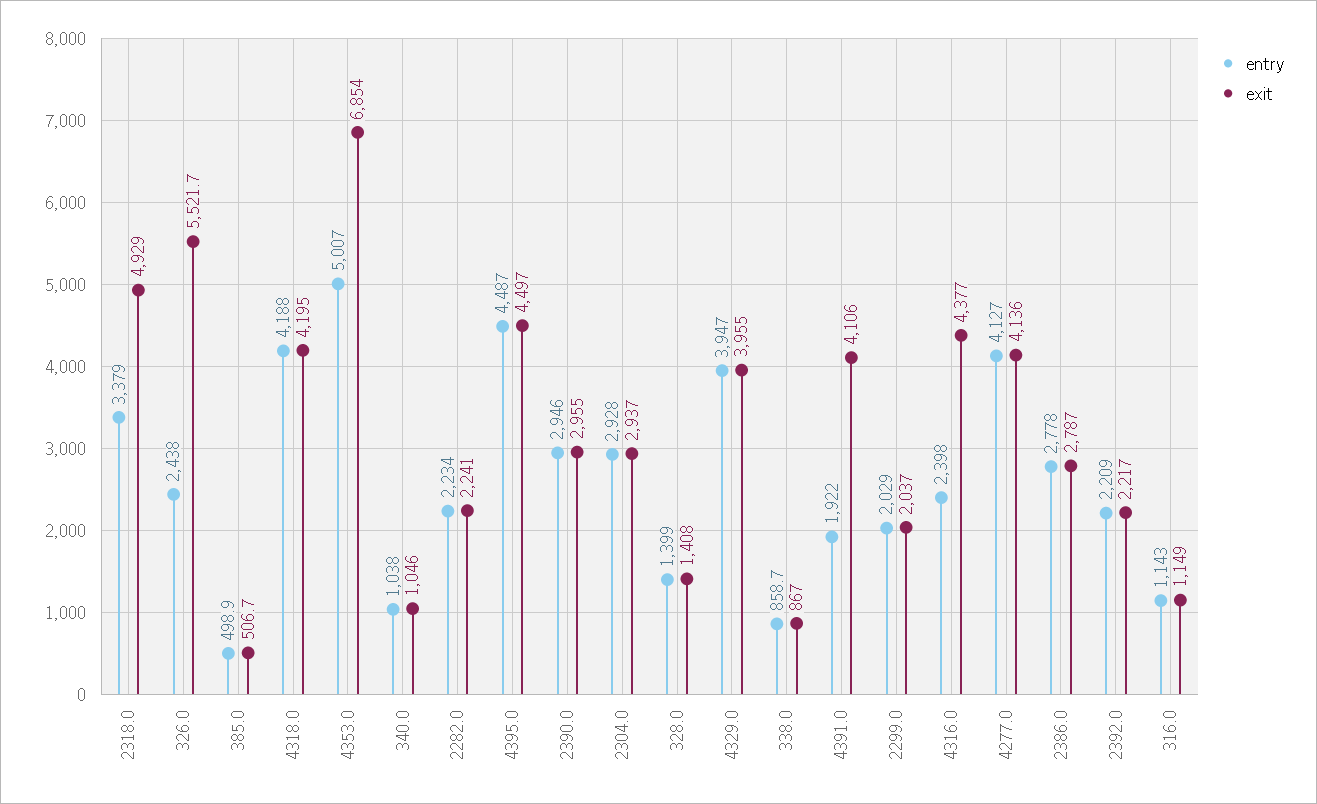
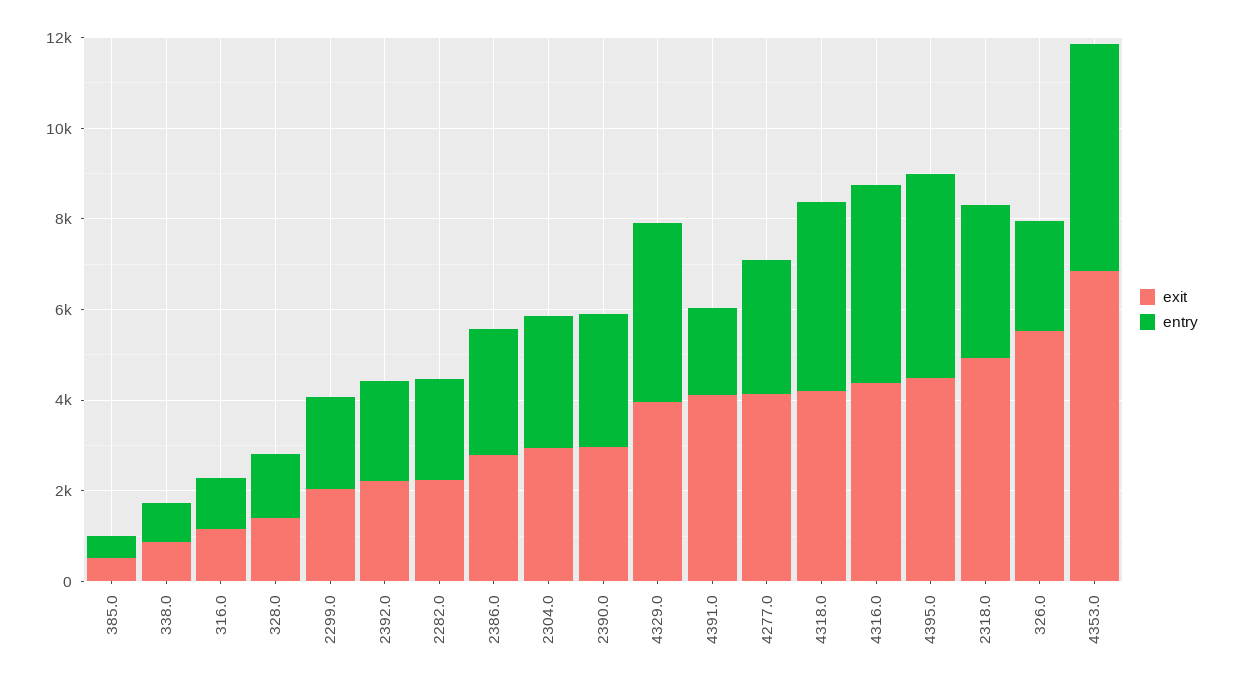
  {
    "entry": {
      "2318.0": 3379,
      "326.0": 2438,
      "385.0": 498.9,
      "4318.0": 4188,
      "4353.0": 5007,
-     "340.0": 1038,
      "2282.0": 2234,
      "4395.0": 4487,
      "2390.0": 2946,
      "2304.0": 2928,
      "328.0": 1399,
      "4329.0": 3947,
      "338.0": 858.7,
      "4391.0": 1922,
      "2299.0": 2029,
-     "4316.0": 2398,
+     "4316.0": 4500,
-     "4277.0": 4127,
+     "4277.0": 3000,
      "2386.0": 2778,
      "2392.0": 2209,
      "316.0": 1143
    },
    "exit": {
      "2318.0": 4929,
      "326.0": 5521.7,
      "385.0": 506.7,
      "4318.0": 4195,
      "4353.0": 6854,
-     "340.0": 1046,
      "2282.0": 2241,
      "4395.0": 4497,
      "2390.0": 2955,
      "2304.0": 2937,
      "328.0": 1408,
      "4329.0": 3955,
      "338.0": 867,
      "4391.0": 4106,
      "2299.0": 2037,
      "4316.0": 4377,
      "4277.0": 4136,
      "2386.0": 2787,
      "2392.0": 2217,
      "316.0": 1149
    }
  }

